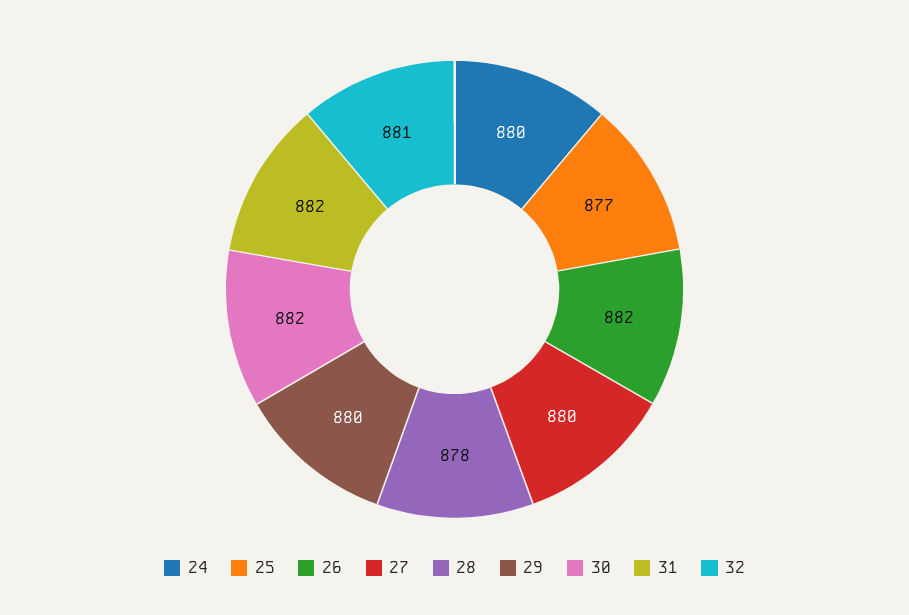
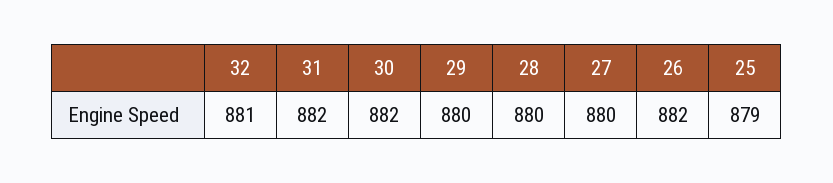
  {
-   "24": 880,
-   "25": 877,
+   "25": 879,
    "26": 882,
    "27": 880,
-   "28": 878,
+   "28": 880,
    "29": 880,
    "30": 882,
    "31": 882,
    "32": 881
  }

